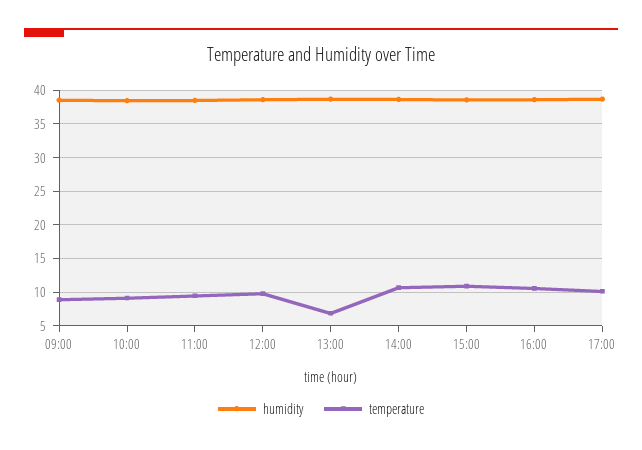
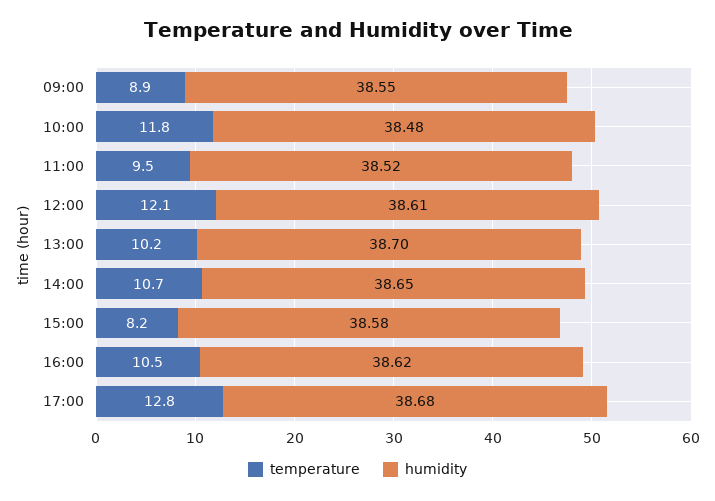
  {
    "humidity": {
      "09:00": 38.55,
      "10:00": 38.48,
      "11:00": 38.52,
      "12:00": 38.61,
      "13:00": 38.7,
      "14:00": 38.65,
      "15:00": 38.58,
      "16:00": 38.62,
      "17:00": 38.68
    },
    "temperature": {
      "09:00": 8.9,
-     "10:00": 9,
+     "10:00": 11.8,
      "11:00": 9.5,
-     "12:00": 10,
+     "12:00": 12.1,
-     "13:00": 7,
+     "13:00": 10.2,
      "14:00": 10.7,
-     "15:00": 11,
+     "15:00": 8.2,
      "16:00": 10.5,
-     "17:00": 10
+     "17:00": 12.8
    }
  }

